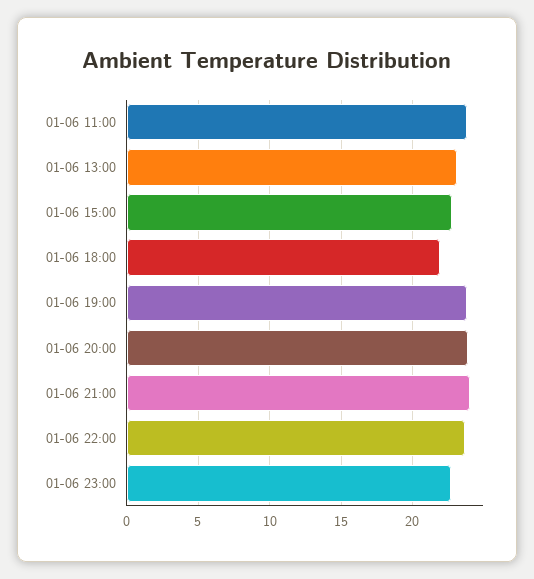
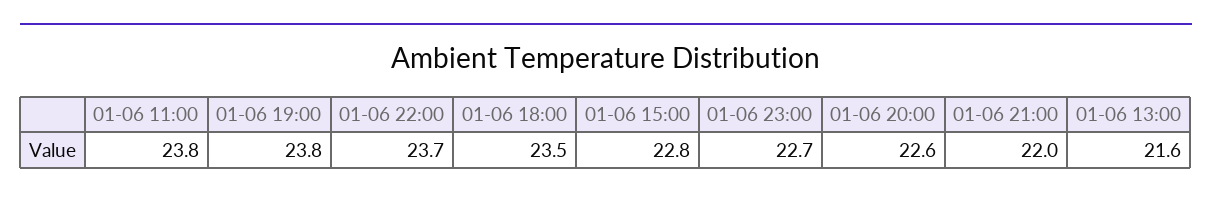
  {
    "01-06 11:00": 23.8,
-   "01-06 13:00": 23,
+   "01-06 13:00": 21.6,
    "01-06 15:00": 22.8,
-   "01-06 18:00": 22,
+   "01-06 18:00": 23.5,
    "01-06 19:00": 23.8,
-   "01-06 20:00": 24,
+   "01-06 20:00": 22.6,
-   "01-06 21:00": 24,
+   "01-06 21:00": 22,
    "01-06 22:00": 23.7,
    "01-06 23:00": 22.7
  }

